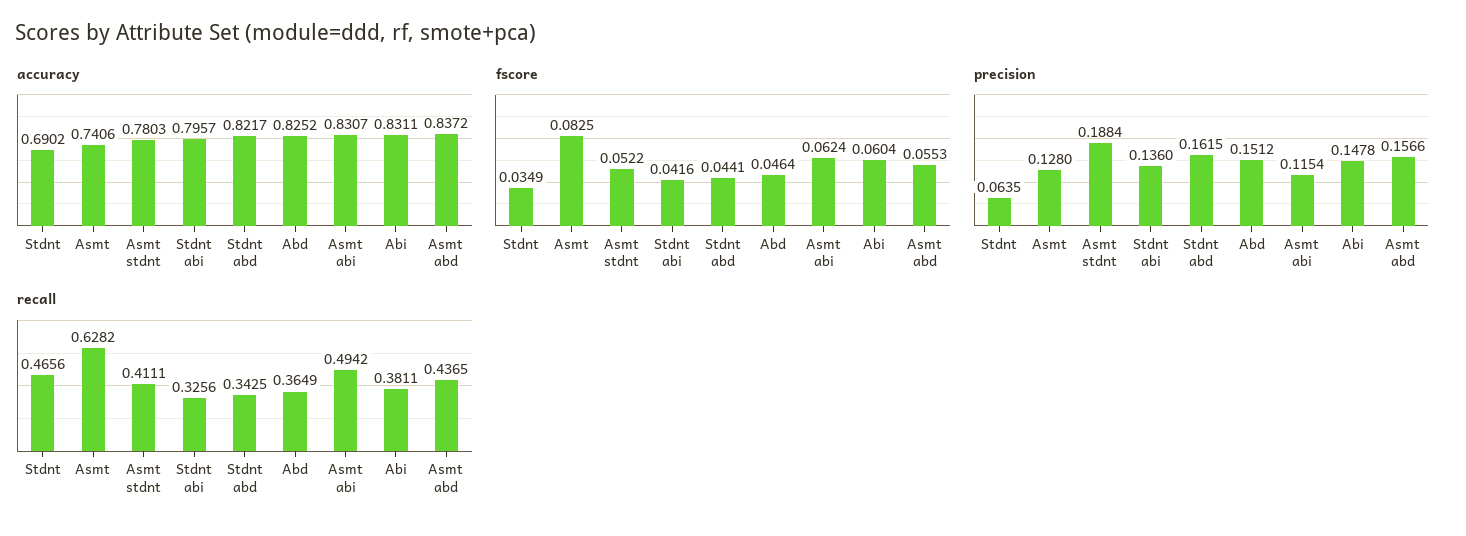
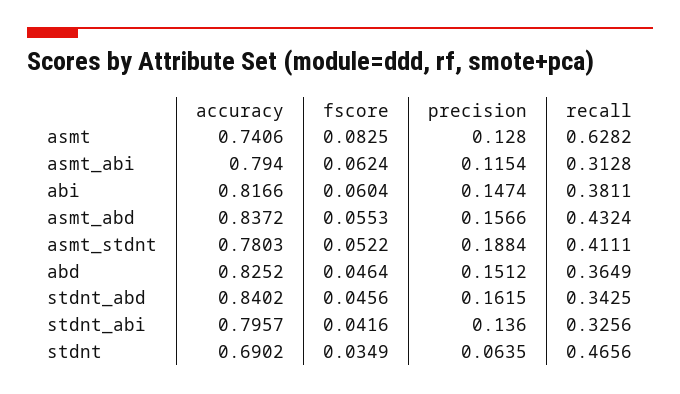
  {
    "accuracy": {
      "Stdnt": 0.6902,
      "Asmt": 0.7406,
      "Asmt stdnt": 0.7803,
      "Stdnt abi": 0.7957,
-     "Stdnt abd": 0.8217,
+     "Stdnt abd": 0.8402,
      "Abd": 0.8252,
-     "Asmt abi": 0.8307,
+     "Asmt abi": 0.794,
-     "Abi": 0.8311,
+     "Abi": 0.8166,
      "Asmt abd": 0.8372
    },
    "fscore": {
      "Stdnt": 0.0349,
      "Asmt": 0.0825,
      "Asmt stdnt": 0.0522,
      "Stdnt abi": 0.0416,
-     "Stdnt abd": 0.0441,
+     "Stdnt abd": 0.0456,
      "Abd": 0.0464,
      "Asmt abi": 0.0624,
      "Abi": 0.0604,
      "Asmt abd": 0.0553
    },
    "precision": {
      "Stdnt": 0.0635,
      "Asmt": 0.128,
      "Asmt stdnt": 0.1884,
      "Stdnt abi": 0.136,
      "Stdnt abd": 0.1615,
      "Abd": 0.1512,
      "Asmt abi": 0.1154,
-     "Abi": 0.1478,
+     "Abi": 0.1474,
      "Asmt abd": 0.1566
    },
    "recall": {
      "Stdnt": 0.4656,
      "Asmt": 0.6282,
      "Asmt stdnt": 0.4111,
      "Stdnt abi": 0.3256,
      "Stdnt abd": 0.3425,
      "Abd": 0.3649,
-     "Asmt abi": 0.4942,
+     "Asmt abi": 0.3128,
      "Abi": 0.3811,
-     "Asmt abd": 0.4365
+     "Asmt abd": 0.4324
    }
  }

